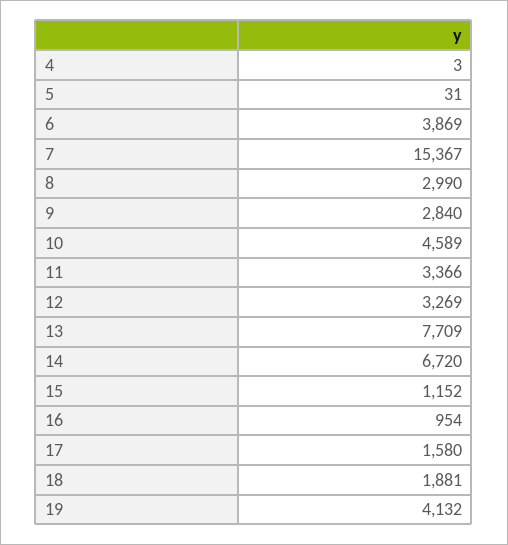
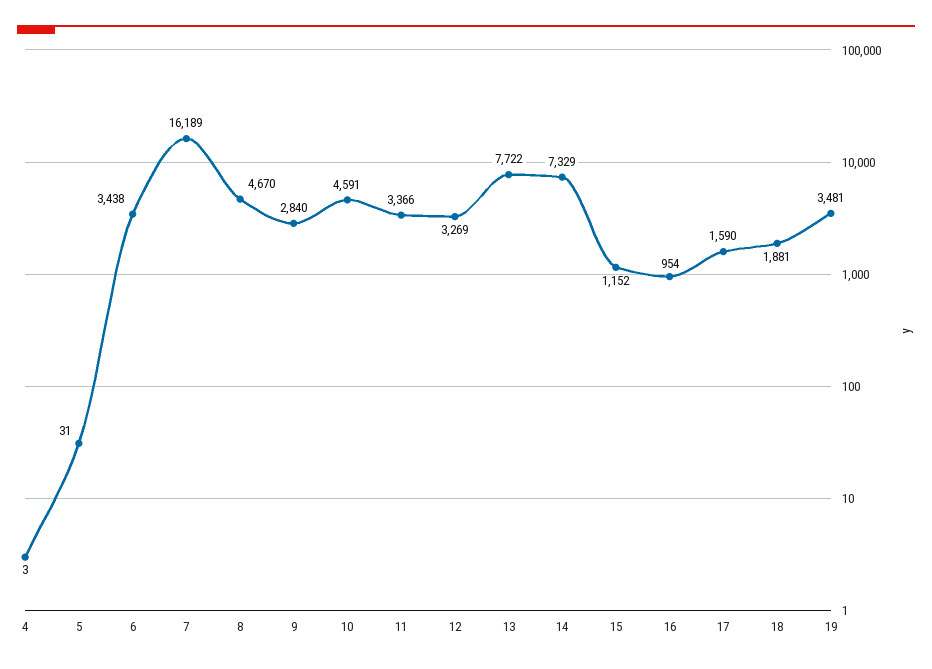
  {
    "4": 3,
    "5": 31,
-   "6": 3869,
+   "6": 3438,
-   "7": 15367,
+   "7": 16189,
-   "8": 2990,
+   "8": 4670,
    "9": 2840,
-   "10": 4589,
+   "10": 4591,
    "11": 3366,
    "12": 3269,
-   "13": 7709,
+   "13": 7722,
-   "14": 6720,
+   "14": 7329,
    "15": 1152,
    "16": 954,
-   "17": 1580,
+   "17": 1590,
    "18": 1881,
-   "19": 4132
+   "19": 3481
  }

